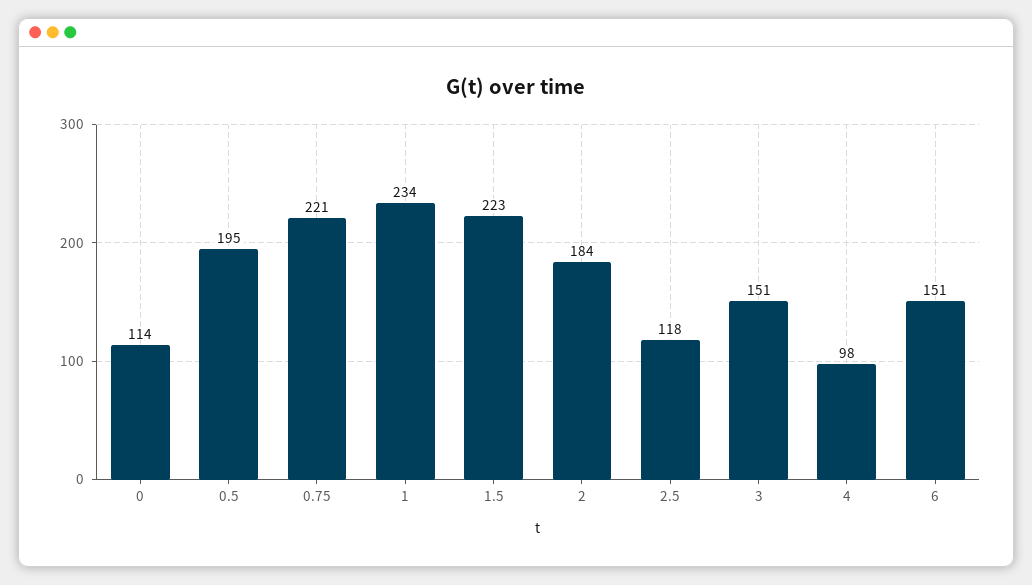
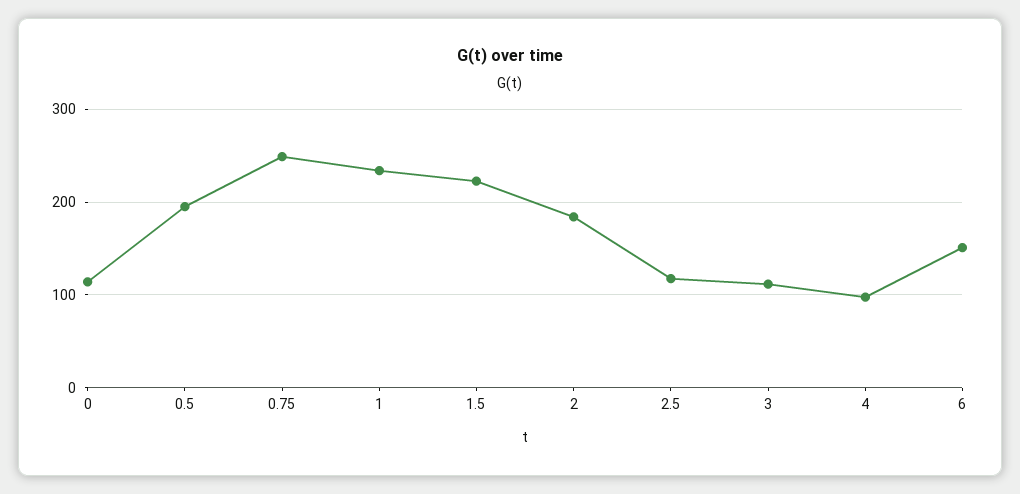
  {
    "0": 114,
    "0.5": 195,
-   "0.75": 221,
+   "0.75": 250,
    "1": 234,
    "1.5": 223,
    "2": 184,
    "2.5": 118,
-   "3": 151,
+   "3": 110,
    "4": 98,
    "6": 151
  }

